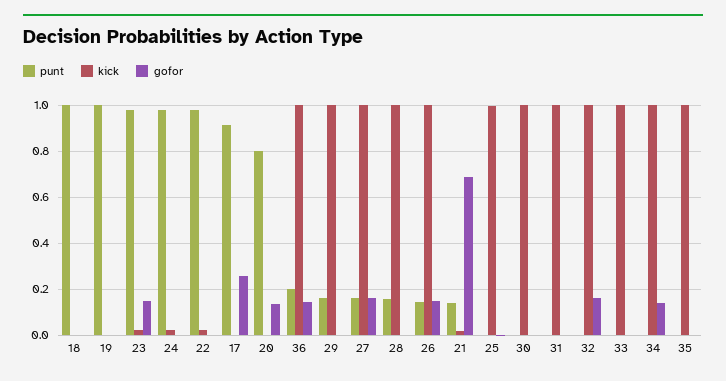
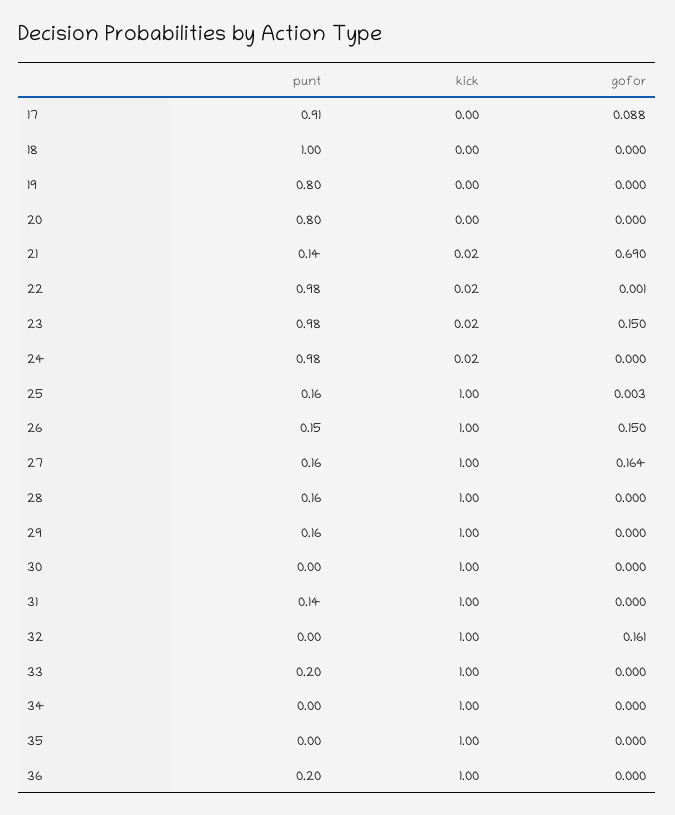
  {
    "punt": {
      "18": 1,
-     "19": 1,
+     "19": 0.8,
      "23": 0.98,
      "24": 0.98,
      "22": 0.98,
      "17": 0.91,
      "20": 0.8,
      "36": 0.2,
      "29": 0.16,
      "27": 0.16,
      "28": 0.16,
      "26": 0.15,
      "21": 0.14,
-     "25": 0,
+     "25": 0.16,
      "30": 0,
-     "31": 0,
+     "31": 0.14,
      "32": 0,
-     "33": 0,
+     "33": 0.2,
      "34": 0,
      "35": 0
    },
    "kick": {
      "18": 0,
      "19": 0,
      "23": 0.02,
      "24": 0.02,
      "22": 0.02,
      "17": 0,
      "20": 0,
      "36": 1,
      "29": 1,
      "27": 1,
      "28": 1,
      "26": 1,
      "21": 0.02,
      "25": 1,
      "30": 1,
      "31": 1,
      "32": 1,
      "33": 1,
      "34": 1,
      "35": 1
    },
    "gofor": {
      "18": 0,
      "19": 0,
      "23": 0.15,
      "24": 0,
      "22": 0.001,
-     "17": 0.25,
+     "17": 0.088,
-     "20": 0.15,
+     "20": 0,
-     "36": 0.15,
+     "36": 0,
      "29": 0,
      "27": 0.164,
      "28": 0,
      "26": 0.15,
      "21": 0.69,
      "25": 0.003,
      "30": 0,
      "31": 0,
      "32": 0.161,
      "33": 0,
-     "34": 0.15,
+     "34": 0,
      "35": 0
    }
  }

